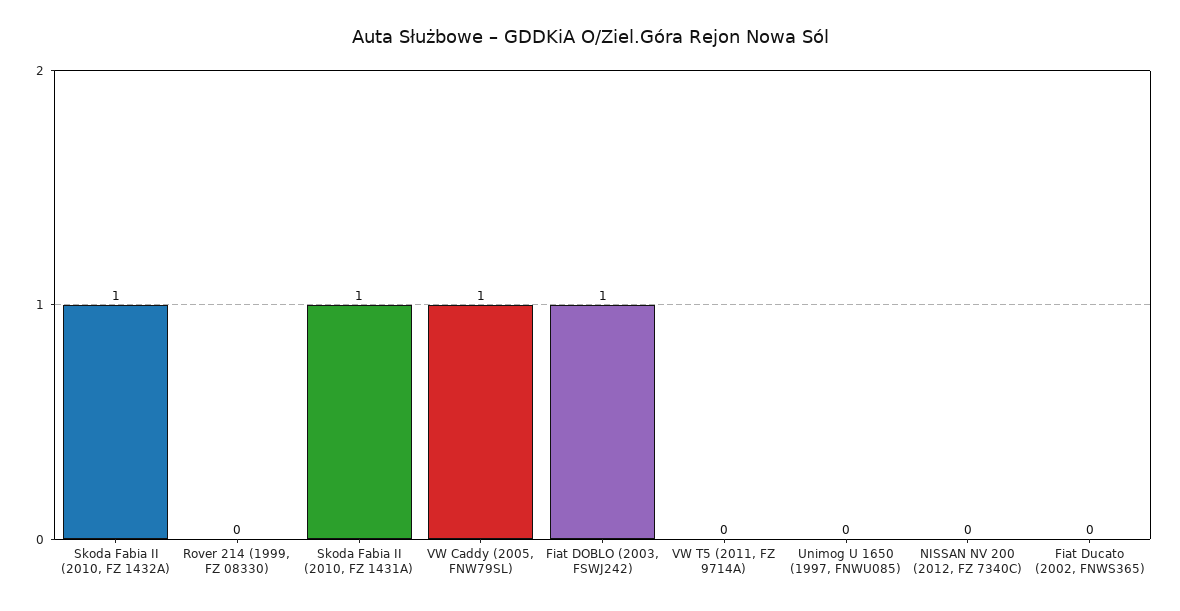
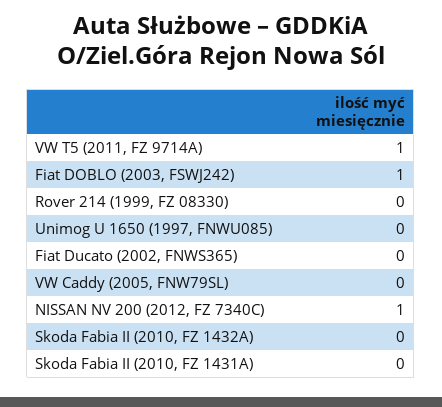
  {
-   "Skoda Fabia II (2010, FZ 1432A)": 1,
+   "Skoda Fabia II (2010, FZ 1432A)": 0,
    "Rover 214 (1999, FZ 08330)": 0,
-   "Skoda Fabia II (2010, FZ 1431A)": 1,
+   "Skoda Fabia II (2010, FZ 1431A)": 0,
-   "VW Caddy (2005, FNW79SL)": 1,
+   "VW Caddy (2005, FNW79SL)": 0,
    "Fiat DOBLO (2003, FSWJ242)": 1,
-   "VW T5 (2011, FZ 9714A)": 0,
+   "VW T5 (2011, FZ 9714A)": 1,
    "Unimog U 1650 (1997, FNWU085)": 0,
-   "NISSAN NV 200 (2012, FZ 7340C)": 0,
+   "NISSAN NV 200 (2012, FZ 7340C)": 1,
    "Fiat Ducato (2002, FNWS365)": 0
  }

